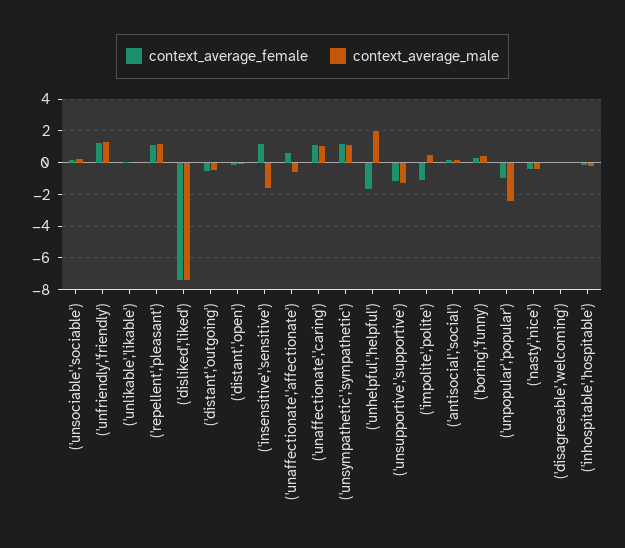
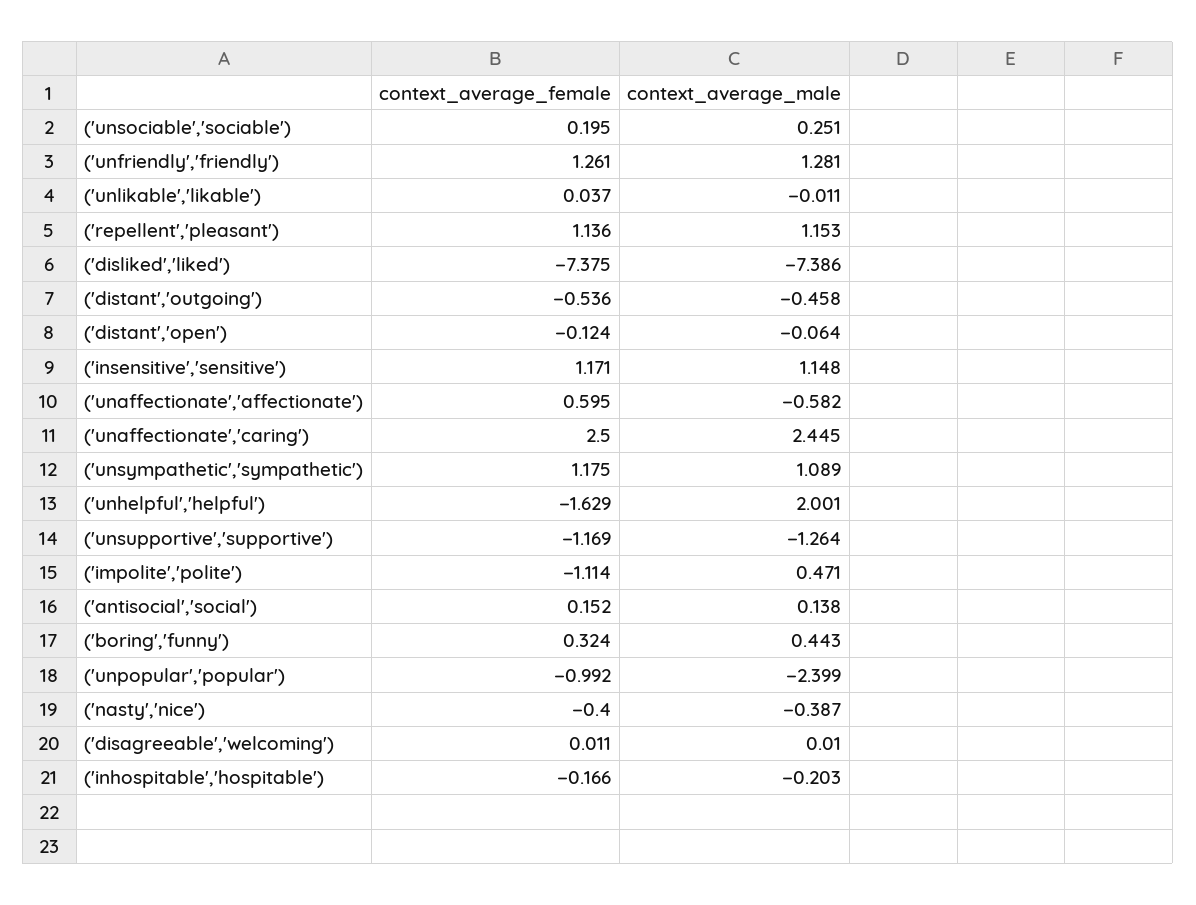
  {
    "context_average_female": {
      "('unsociable','sociable')": 0.195,
      "('unfriendly','friendly')": 1.261,
      "('unlikable','likable')": 0.037,
      "('repellent','pleasant')": 1.136,
      "('disliked','liked')": -7.375,
      "('distant','outgoing')": -0.536,
      "('distant','open')": -0.124,
      "('insensitive','sensitive')": 1.171,
      "('unaffectionate','affectionate')": 0.595,
-     "('unaffectionate','caring')": 1,
+     "('unaffectionate','caring')": 2.5,
      "('unsympathetic','sympathetic')": 1.175,
      "('unhelpful','helpful')": -1.629,
      "('unsupportive','supportive')": -1.169,
      "('impolite','polite')": -1.114,
      "('antisocial','social')": 0.152,
      "('boring','funny')": 0.324,
      "('unpopular','popular')": -0.992,
      "('nasty','nice')": -0.4,
      "('disagreeable','welcoming')": 0.011,
      "('inhospitable','hospitable')": -0.166
    },
    "context_average_male": {
      "('unsociable','sociable')": 0.251,
      "('unfriendly','friendly')": 1.281,
      "('unlikable','likable')": -0.011,
      "('repellent','pleasant')": 1.153,
      "('disliked','liked')": -7.386,
      "('distant','outgoing')": -0.458,
      "('distant','open')": -0.064,
-     "('insensitive','sensitive')": -1.5,
+     "('insensitive','sensitive')": 1.148,
      "('unaffectionate','affectionate')": -0.582,
-     "('unaffectionate','caring')": 1,
+     "('unaffectionate','caring')": 2.445,
      "('unsympathetic','sympathetic')": 1.089,
      "('unhelpful','helpful')": 2.001,
      "('unsupportive','supportive')": -1.264,
      "('impolite','polite')": 0.471,
      "('antisocial','social')": 0.138,
      "('boring','funny')": 0.443,
      "('unpopular','popular')": -2.399,
      "('nasty','nice')": -0.387,
      "('disagreeable','welcoming')": 0.01,
      "('inhospitable','hospitable')": -0.203
    }
  }

